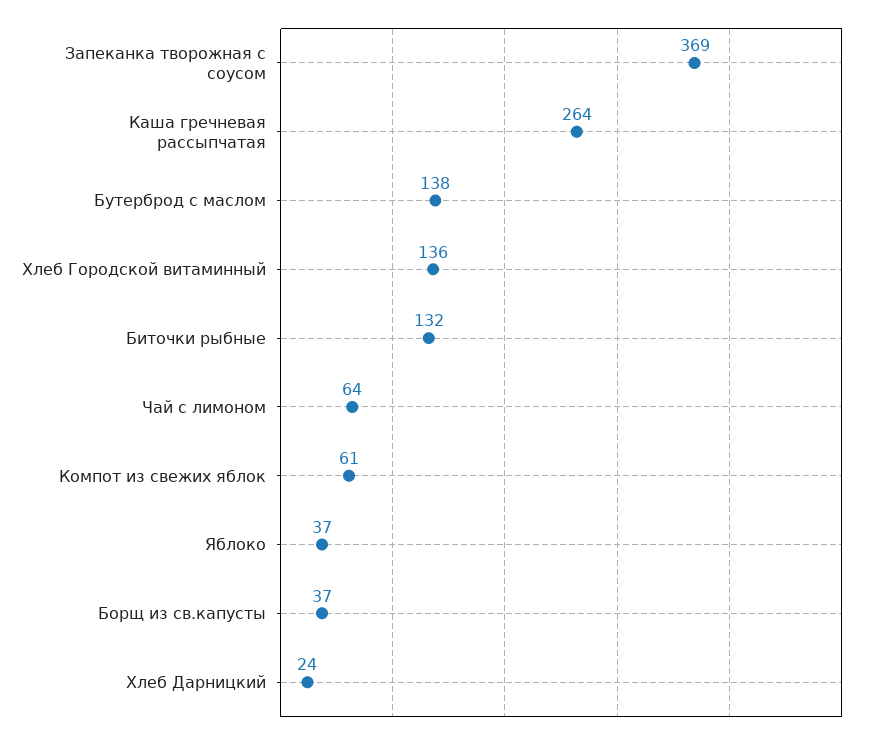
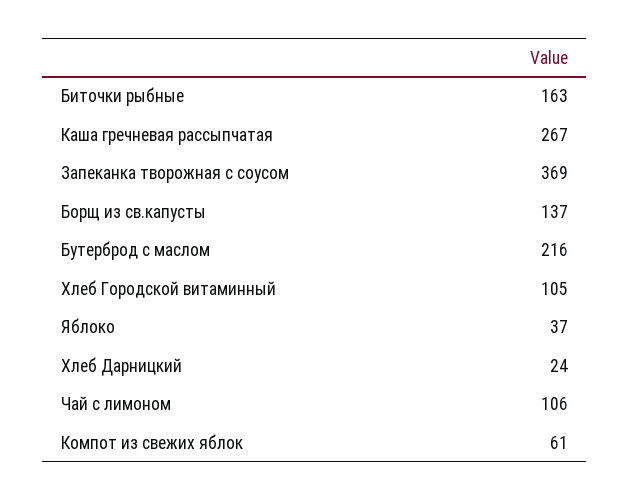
  {
    "Запеканка творожная с соусом": 369,
-   "Каша гречневая рассыпчатая": 264,
+   "Каша гречневая рассыпчатая": 267,
-   "Бутерброд с маслом": 138,
+   "Бутерброд с маслом": 216,
-   "Хлеб Городской витаминный": 136,
+   "Хлеб Городской витаминный": 105,
-   "Биточки рыбные": 132,
+   "Биточки рыбные": 163,
-   "Чай с лимоном": 64,
+   "Чай с лимоном": 106,
    "Компот из свежих яблок": 61,
    "Яблоко": 37,
-   "Борщ из св.капусты": 37,
+   "Борщ из св.капусты": 137,
    "Хлеб Дарницкий": 24
  }

